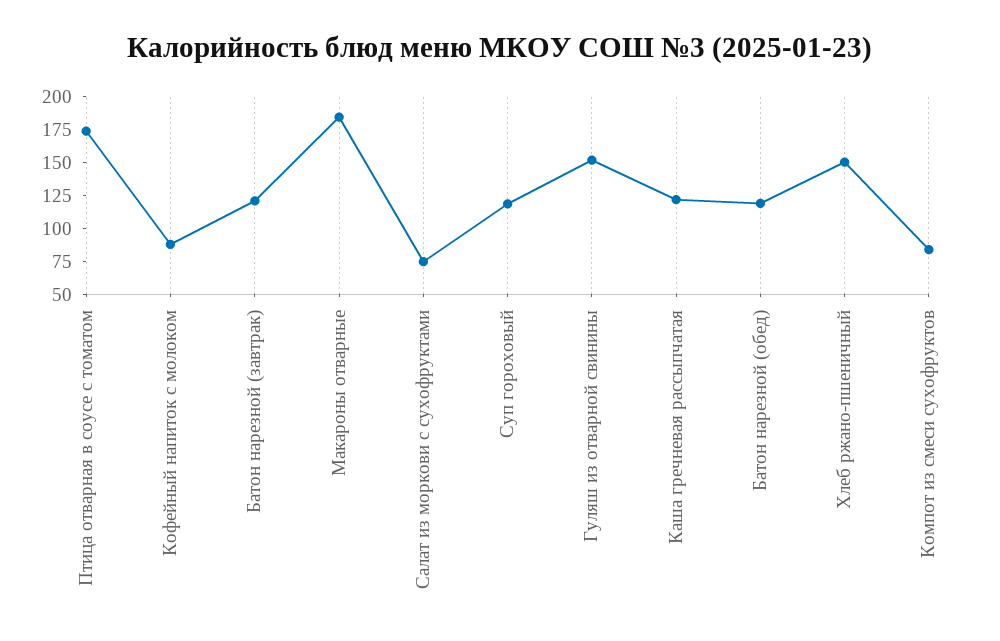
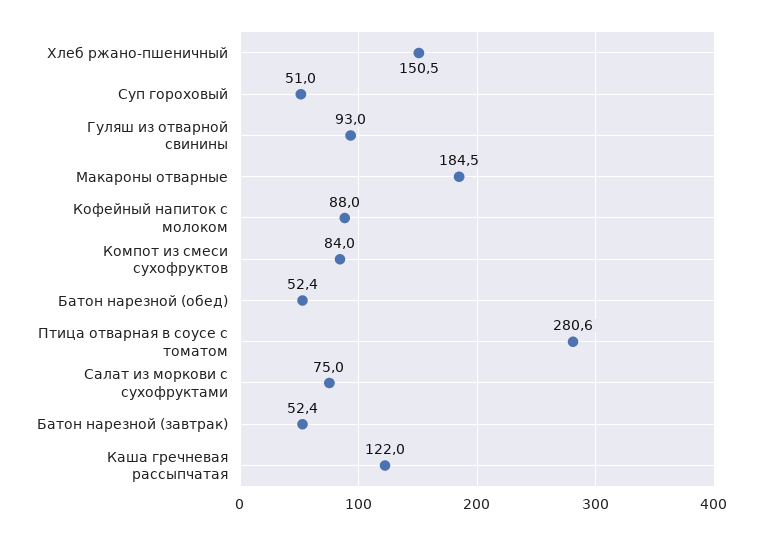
  {
-   "Птица отварная в соусе с томатом": 175,
+   "Птица отварная в соусе с томатом": 280.6,
    "Кофейный напиток с молоком": 88,
-   "Батон нарезной (завтрак)": 125,
+   "Батон нарезной (завтрак)": 52.4,
    "Макароны отварные": 184.5,
    "Салат из моркови с сухофруктами": 75,
-   "Суп гороховый": 125,
+   "Суп гороховый": 51,
-   "Гуляш из отварной свинины": 150,
+   "Гуляш из отварной свинины": 93,
    "Каша гречневая рассыпчатая": 122,
-   "Батон нарезной (обед)": 125,
+   "Батон нарезной (обед)": 52.4,
    "Хлеб ржано-пшеничный": 150.5,
    "Компот из смеси сухофруктов": 84
  }

